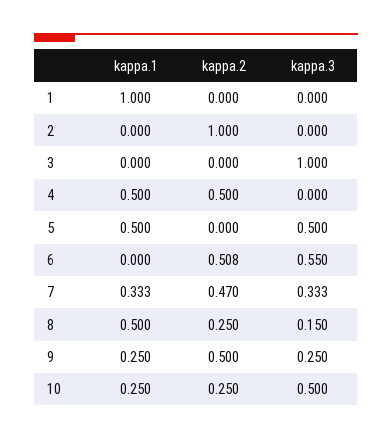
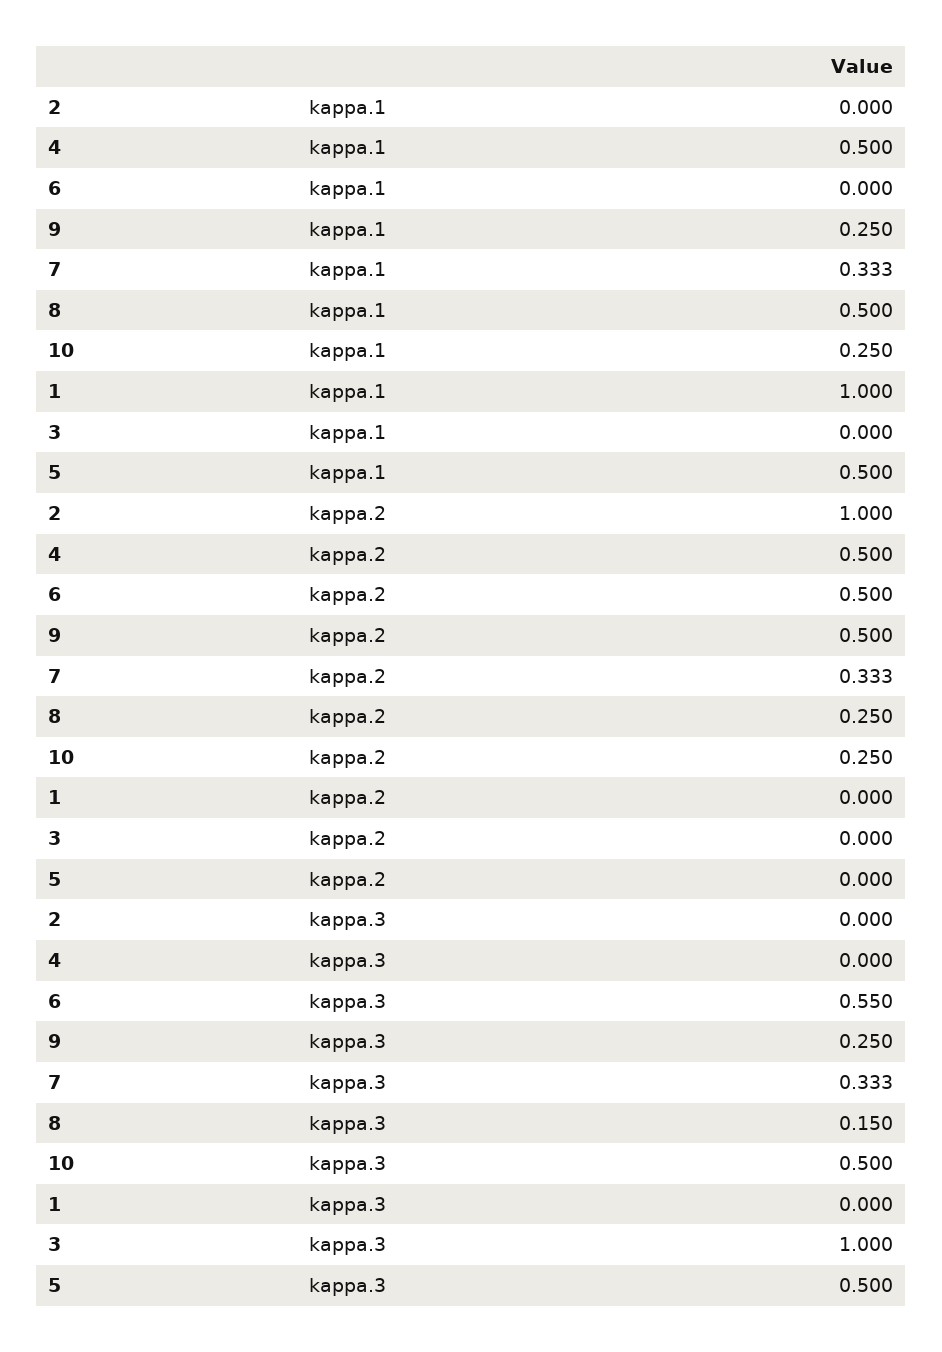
  {
    "kappa.1": {
      "1": 1,
      "2": 0,
      "3": 0,
      "4": 0.5,
      "5": 0.5,
      "6": 0,
      "7": 0.333,
      "8": 0.5,
      "9": 0.25,
      "10": 0.25
    },
    "kappa.2": {
      "1": 0,
      "2": 1,
      "3": 0,
      "4": 0.5,
      "5": 0,
-     "6": 0.508,
+     "6": 0.5,
-     "7": 0.47,
+     "7": 0.333,
      "8": 0.25,
      "9": 0.5,
      "10": 0.25
    },
    "kappa.3": {
      "1": 0,
      "2": 0,
      "3": 1,
      "4": 0,
      "5": 0.5,
      "6": 0.55,
      "7": 0.333,
      "8": 0.15,
      "9": 0.25,
      "10": 0.5
    }
  }

